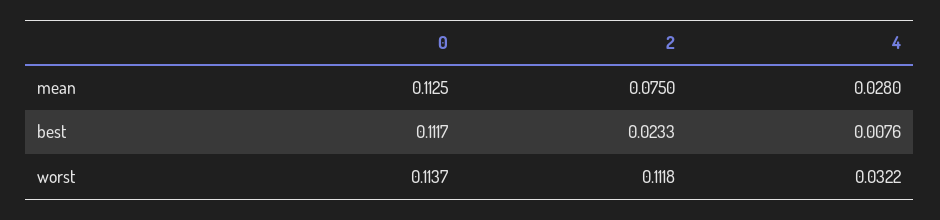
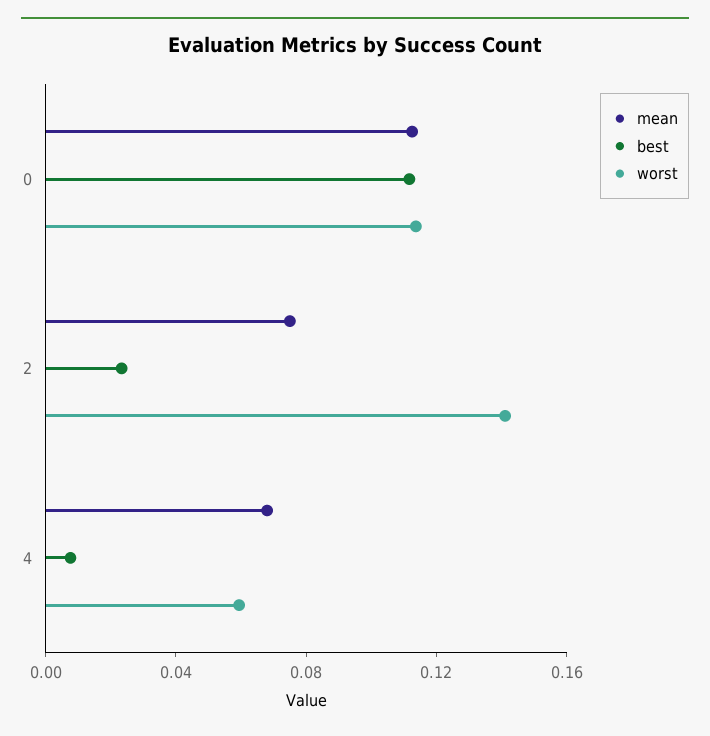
  {
    "mean": {
      "0": 0.1125,
      "2": 0.075,
-     "4": 0.028
+     "4": 0.07
    },
    "best": {
      "0": 0.1117,
      "2": 0.0233,
      "4": 0.0076
    },
    "worst": {
      "0": 0.1137,
-     "2": 0.1118,
+     "2": 0.14,
-     "4": 0.0322
+     "4": 0.06
    }
  }

